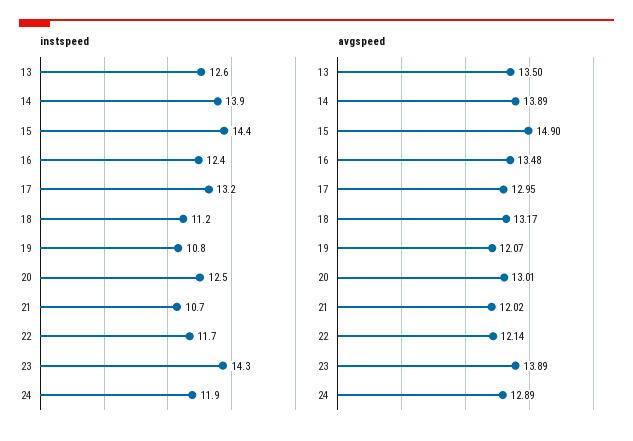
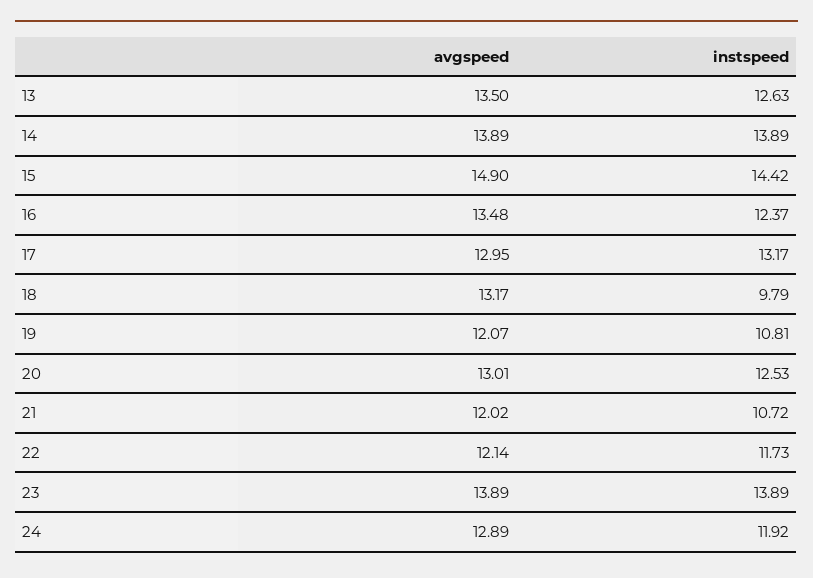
  {
    "instspeed": {
      "13": 12.63,
      "14": 13.89,
      "15": 14.42,
      "16": 12.37,
      "17": 13.17,
-     "18": 11.2,
+     "18": 9.79,
      "19": 10.81,
      "20": 12.53,
      "21": 10.72,
      "22": 11.73,
-     "23": 14.3,
+     "23": 13.89,
      "24": 11.92
    },
    "avgspeed": {
      "13": 13.5,
      "14": 13.89,
      "15": 14.9,
      "16": 13.48,
      "17": 12.95,
      "18": 13.17,
      "19": 12.07,
      "20": 13.01,
      "21": 12.02,
      "22": 12.14,
      "23": 13.89,
      "24": 12.89
    }
  }

